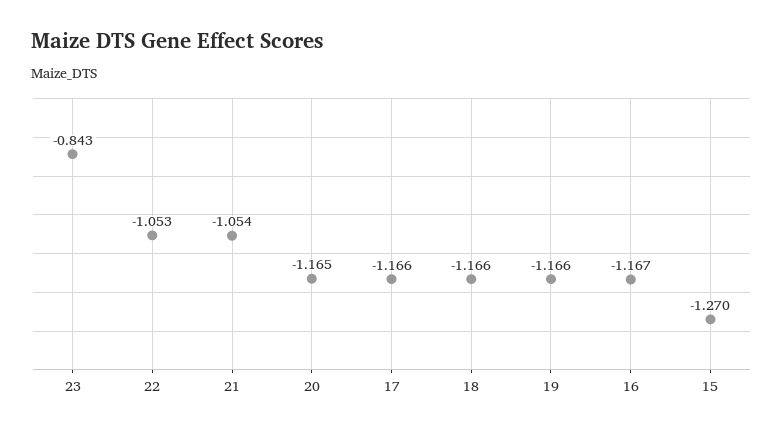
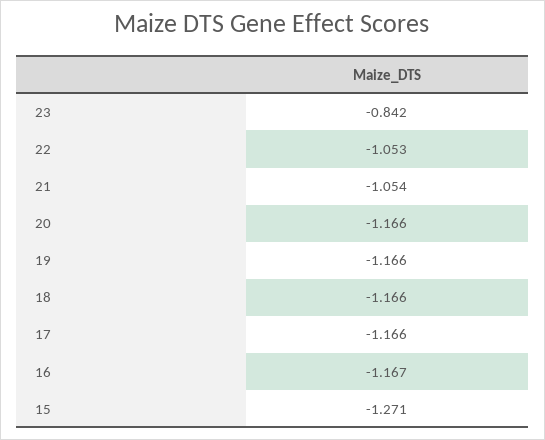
  {
-   "23": -0.843,
+   "23": -0.842,
    "22": -1.053,
    "21": -1.054,
-   "20": -1.165,
+   "20": -1.166,
    "17": -1.166,
    "18": -1.166,
    "19": -1.166,
    "16": -1.167,
-   "15": -1.27
+   "15": -1.271
  }

